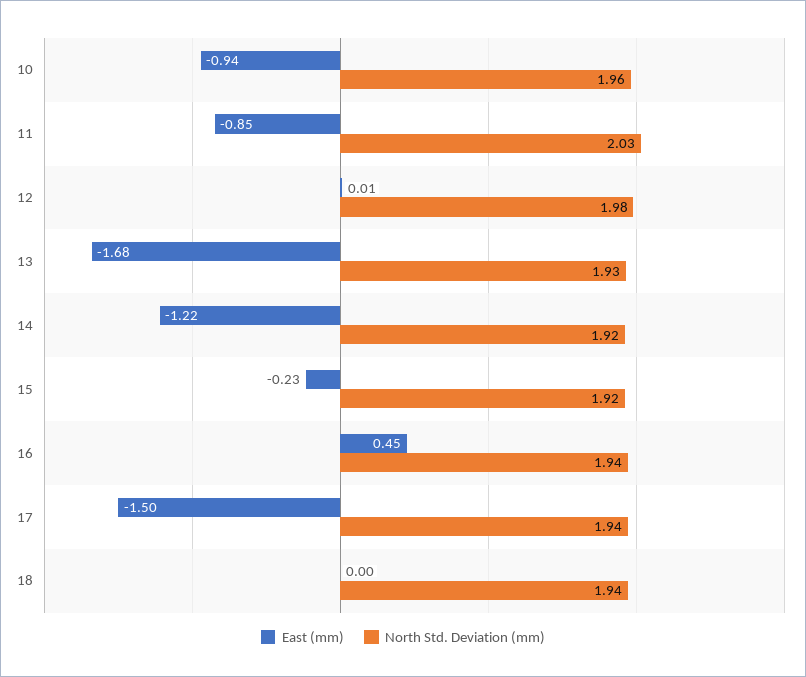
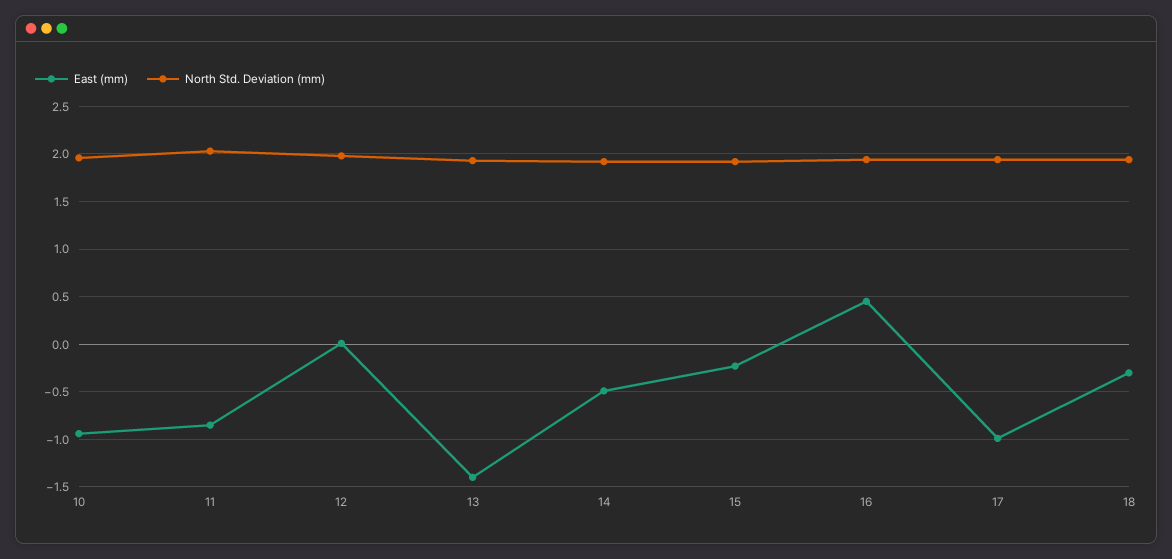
  {
    "East (mm)": {
      "10": -0.94,
      "11": -0.85,
      "12": 0.01,
-     "13": -1.68,
+     "13": -1.4,
-     "14": -1.22,
+     "14": -0.5,
      "15": -0.23,
      "16": 0.45,
-     "17": -1.5,
+     "17": -1,
-     "18": 0
+     "18": -0.3
    },
    "North Std. Deviation (mm)": {
      "10": 1.96,
      "11": 2.03,
      "12": 1.98,
      "13": 1.93,
      "14": 1.92,
      "15": 1.92,
      "16": 1.94,
      "17": 1.94,
      "18": 1.94
    }
  }

